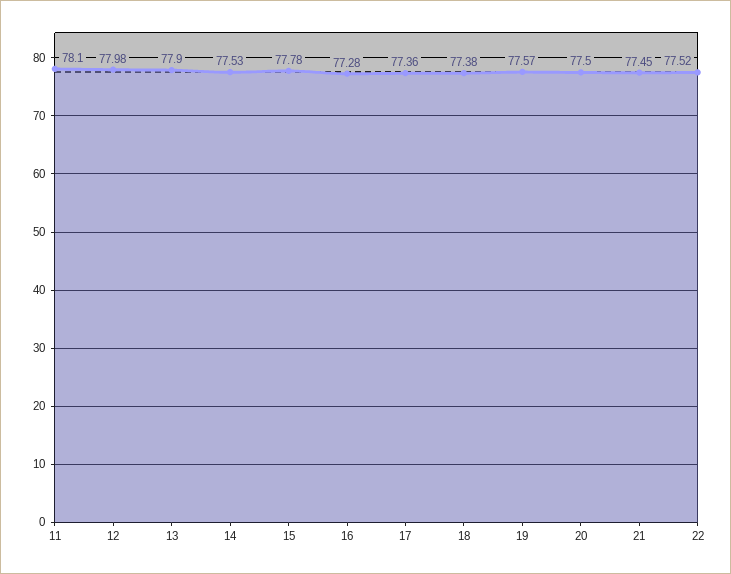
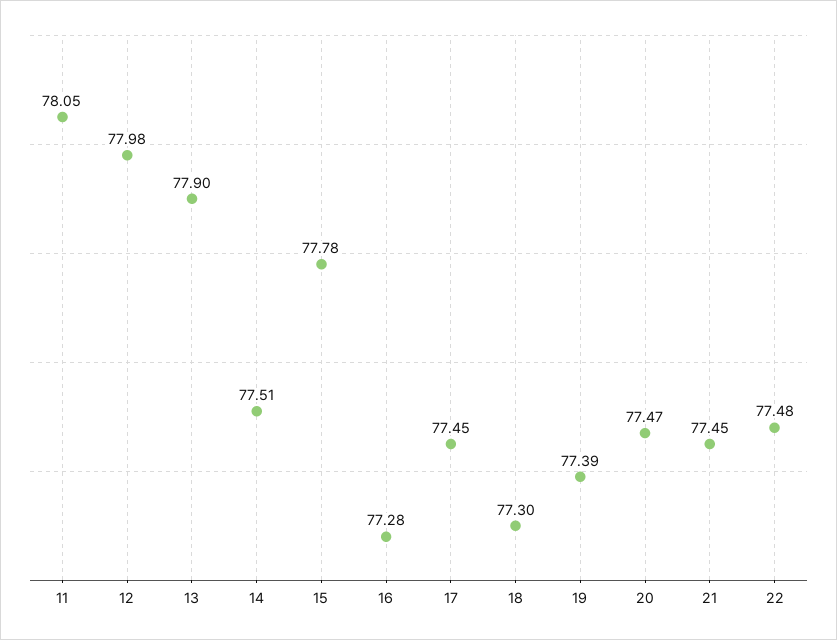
  {
-   "11": 78.1,
+   "11": 78.05,
    "12": 77.98,
    "13": 77.9,
-   "14": 77.53,
+   "14": 77.51,
    "15": 77.78,
    "16": 77.28,
-   "17": 77.36,
+   "17": 77.45,
-   "18": 77.38,
+   "18": 77.3,
-   "19": 77.57,
+   "19": 77.39,
-   "20": 77.5,
+   "20": 77.47,
    "21": 77.45,
-   "22": 77.52
+   "22": 77.48
  }

